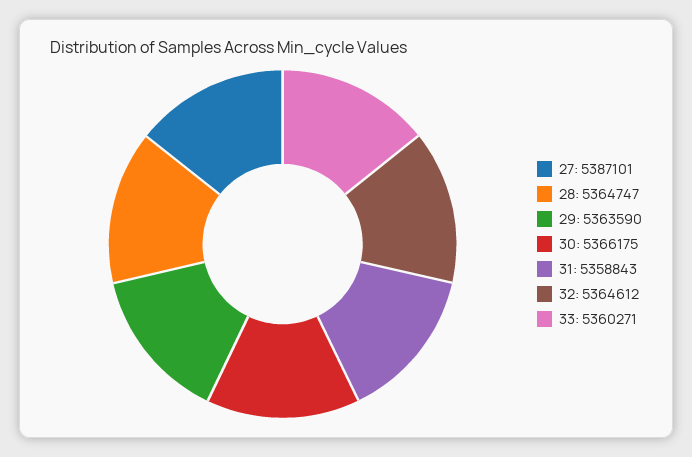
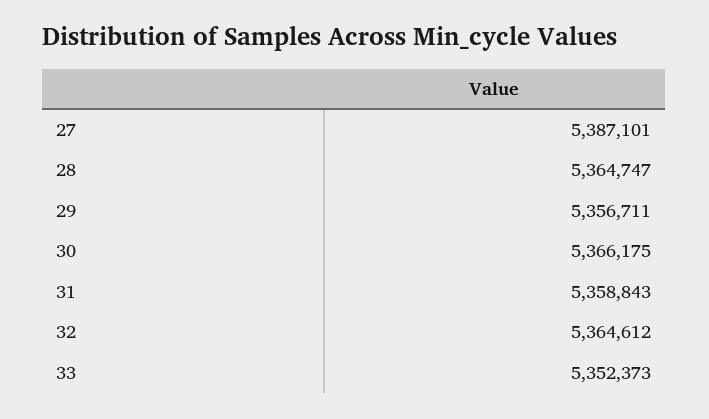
  {
    "27": 5387101,
    "28": 5364747,
-   "29": 5363590,
+   "29": 5356711,
    "30": 5366175,
    "31": 5358843,
    "32": 5364612,
-   "33": 5360271
+   "33": 5352373
  }

